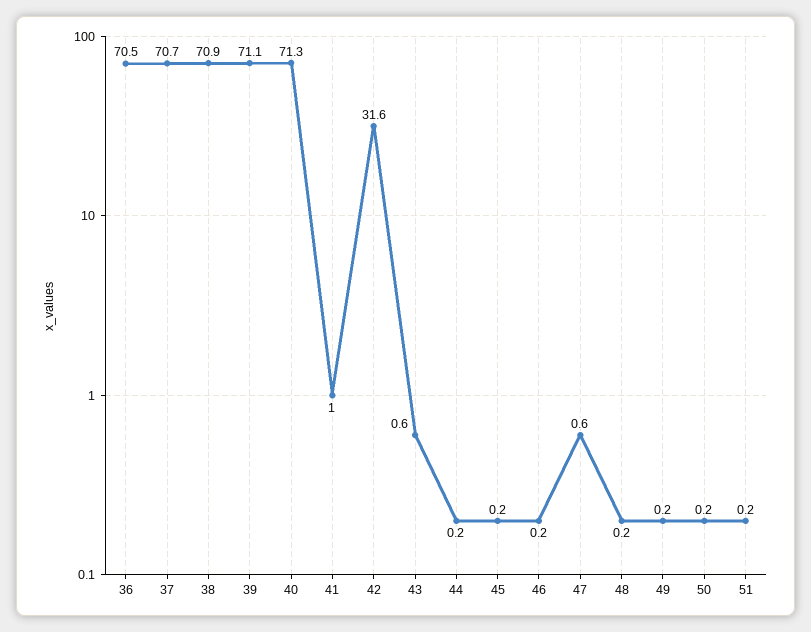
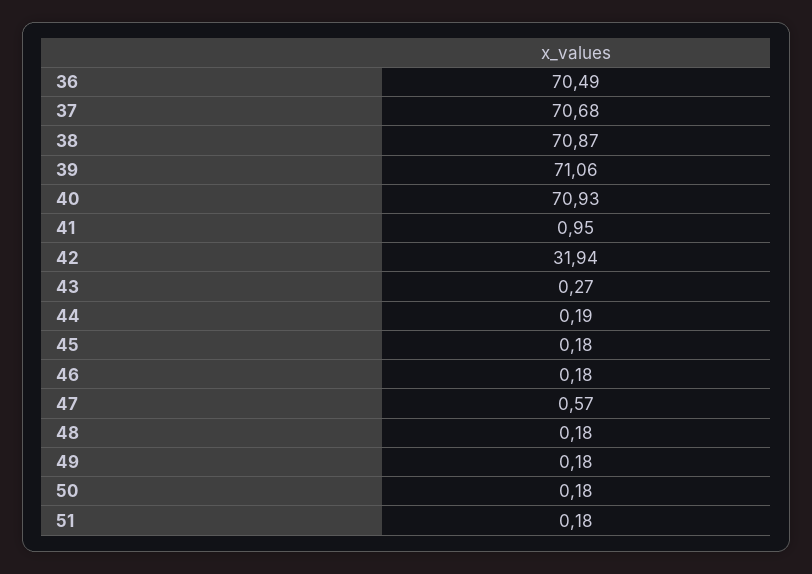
  {
    "36": 70.49,
    "37": 70.68,
    "38": 70.87,
    "39": 71.06,
-   "40": 71.3,
+   "40": 70.93,
    "41": 0.95,
-   "42": 31.6,
+   "42": 31.94,
-   "43": 0.6,
+   "43": 0.27,
    "44": 0.19,
    "45": 0.18,
    "46": 0.18,
    "47": 0.57,
    "48": 0.18,
    "49": 0.18,
    "50": 0.18,
    "51": 0.18
  }

